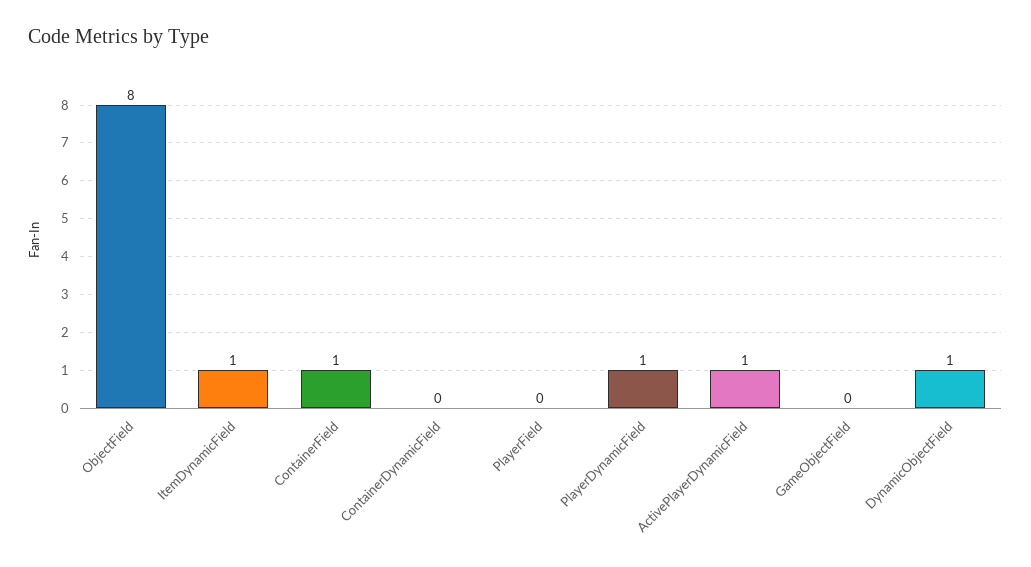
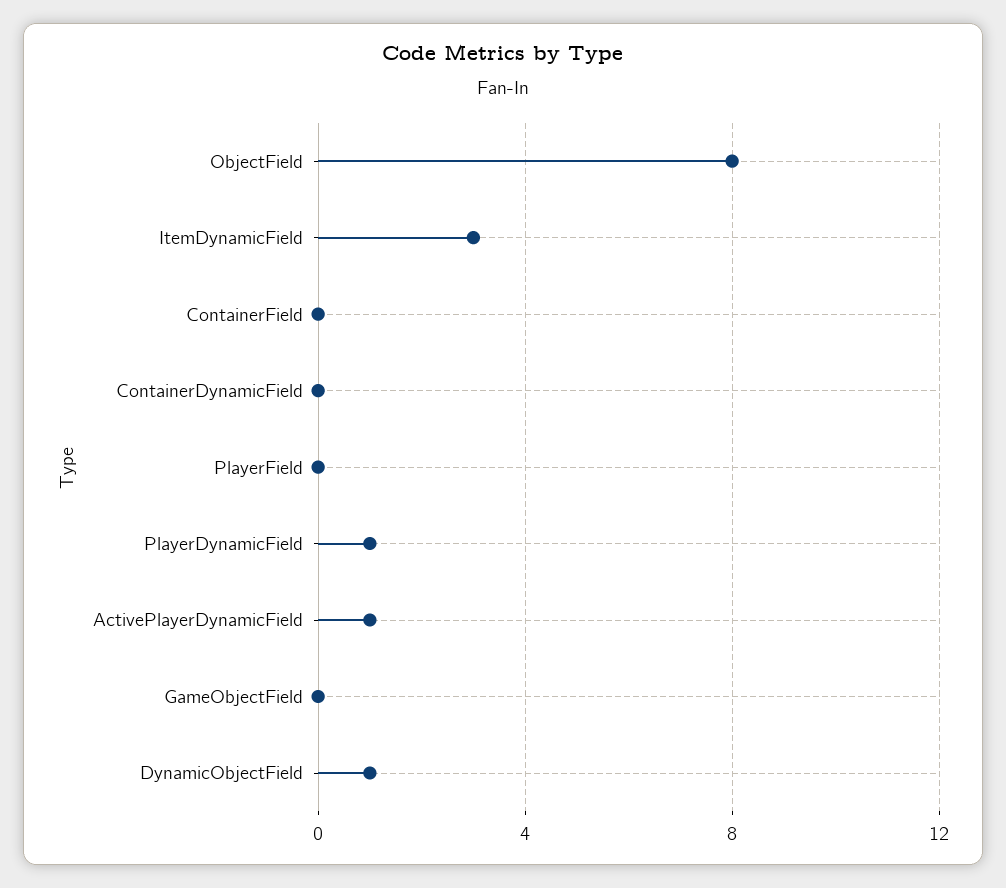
  {
    "ObjectField": 8,
-   "ItemDynamicField": 1,
+   "ItemDynamicField": 3,
-   "ContainerField": 1,
+   "ContainerField": 0,
    "ContainerDynamicField": 0,
    "PlayerField": 0,
    "PlayerDynamicField": 1,
    "ActivePlayerDynamicField": 1,
    "GameObjectField": 0,
    "DynamicObjectField": 1
  }

